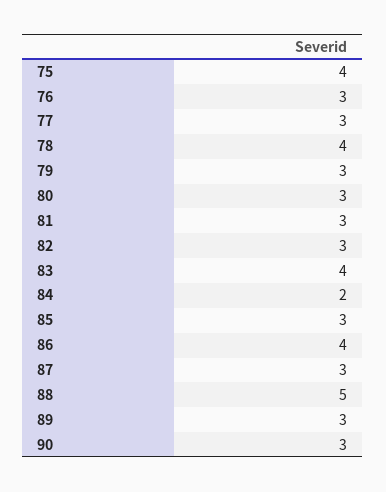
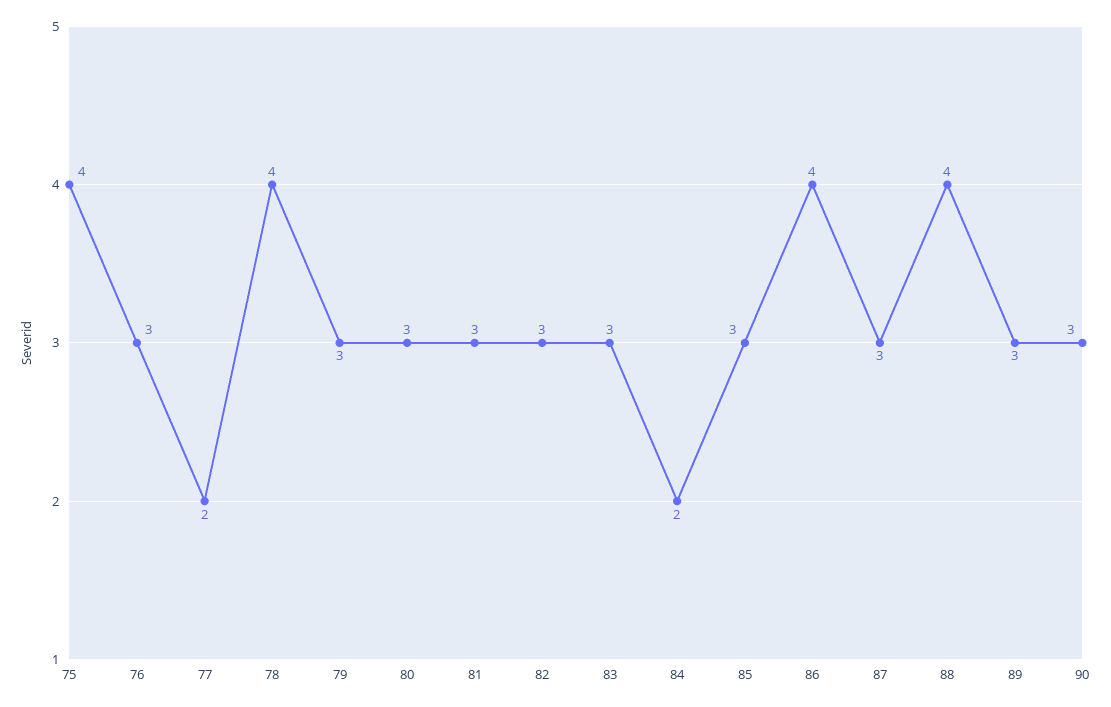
  {
    "75": 4,
    "76": 3,
-   "77": 3,
+   "77": 2,
    "78": 4,
    "79": 3,
    "80": 3,
    "81": 3,
    "82": 3,
-   "83": 4,
+   "83": 3,
    "84": 2,
    "85": 3,
    "86": 4,
    "87": 3,
-   "88": 5,
+   "88": 4,
    "89": 3,
    "90": 3
  }

